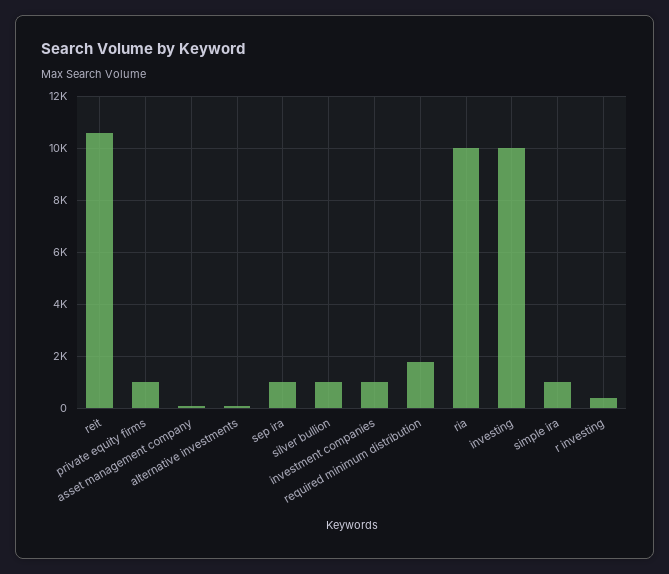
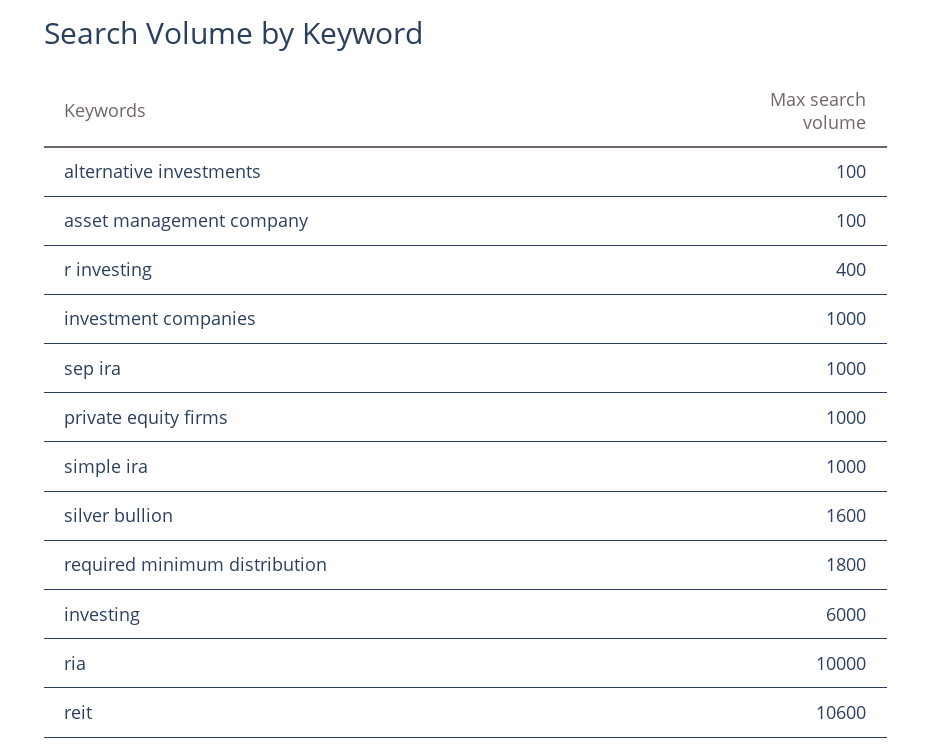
  {
    "reit": 10600,
    "private equity firms": 1000,
    "asset management company": 100,
    "alternative investments": 100,
    "sep ira": 1000,
-   "silver bullion": 1000,
+   "silver bullion": 1600,
    "investment companies": 1000,
    "required minimum distribution": 1800,
    "ria": 10000,
-   "investing": 10000,
+   "investing": 6000,
    "simple ira": 1000,
    "r investing": 400
  }

